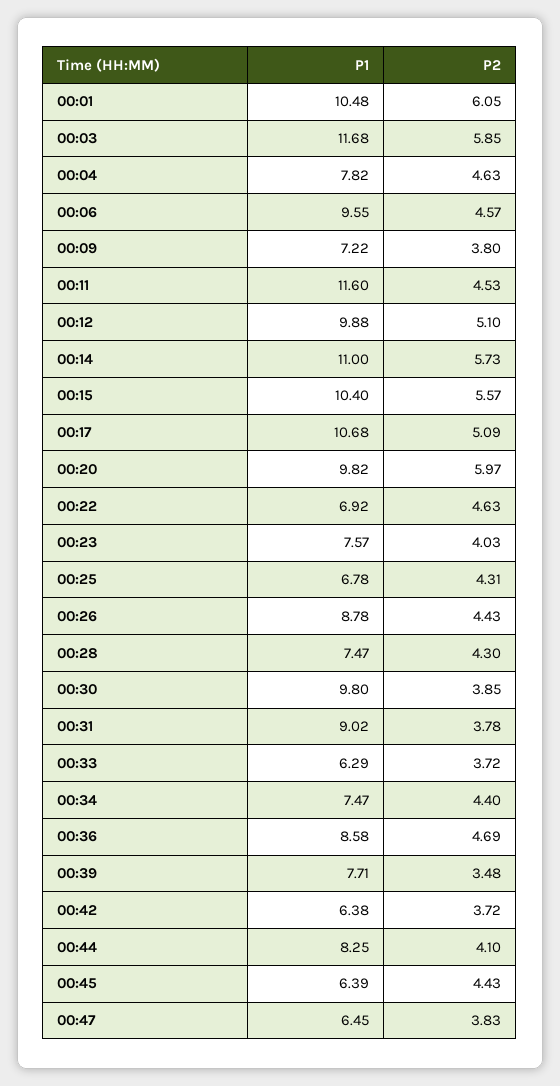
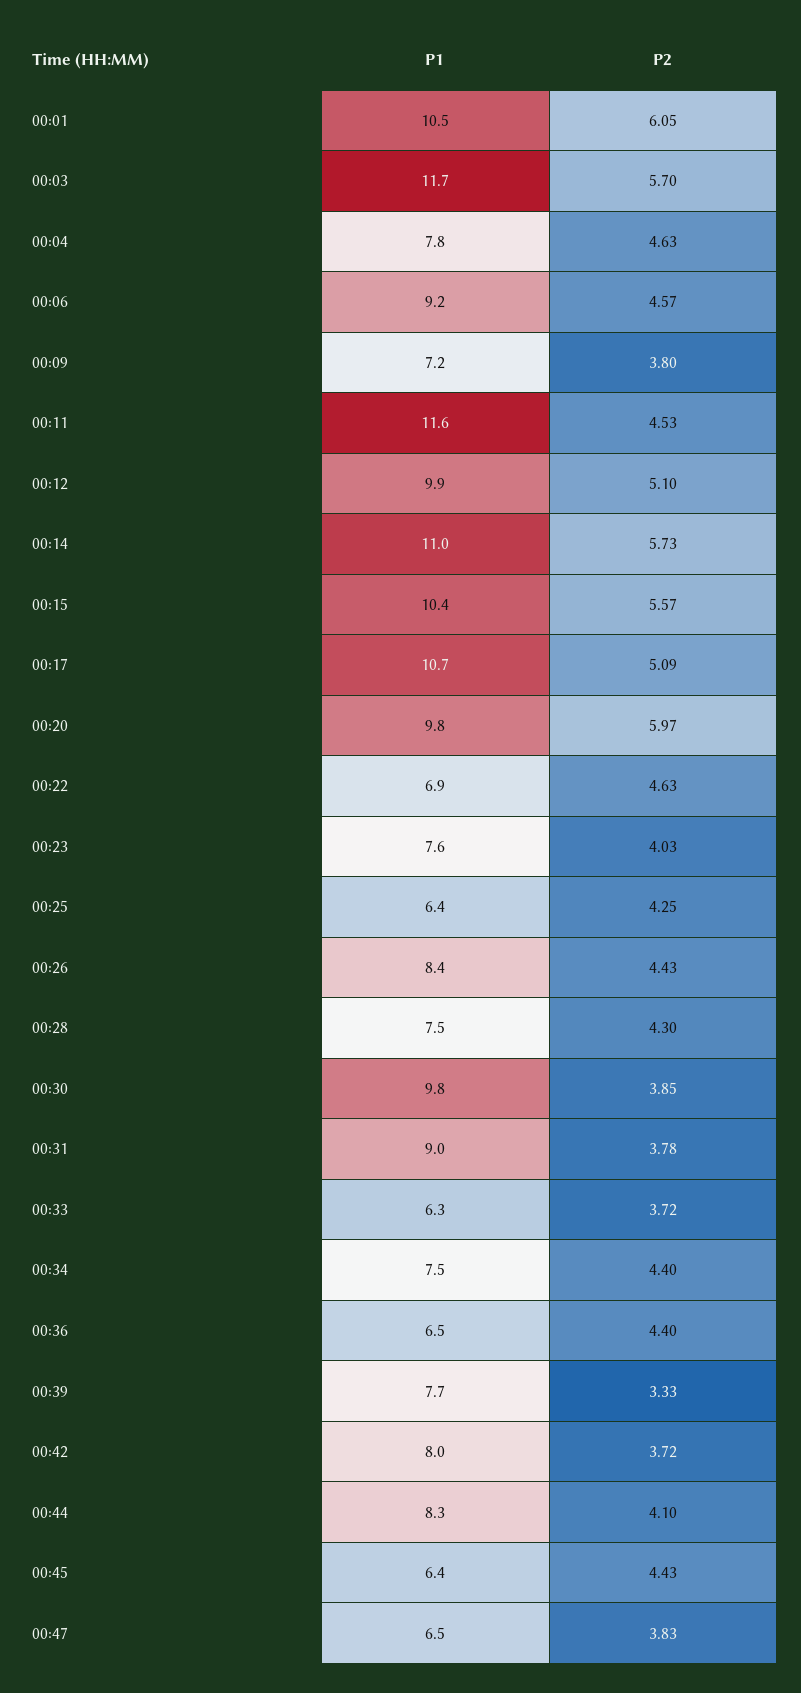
  {
    "P1": {
      "00:01": 10.48,
      "00:03": 11.68,
      "00:04": 7.82,
-     "00:06": 9.55,
+     "00:06": 9.2,
      "00:09": 7.22,
      "00:11": 11.6,
      "00:12": 9.88,
      "00:14": 11,
      "00:15": 10.4,
      "00:17": 10.68,
      "00:20": 9.82,
      "00:22": 6.92,
      "00:23": 7.57,
-     "00:25": 6.78,
+     "00:25": 6.4,
-     "00:26": 8.78,
+     "00:26": 8.4,
      "00:28": 7.47,
      "00:30": 9.8,
      "00:31": 9.02,
      "00:33": 6.29,
      "00:34": 7.47,
-     "00:36": 8.58,
+     "00:36": 6.5,
      "00:39": 7.71,
-     "00:42": 6.38,
+     "00:42": 8,
      "00:44": 8.25,
      "00:45": 6.39,
      "00:47": 6.45
    },
    "P2": {
      "00:01": 6.05,
-     "00:03": 5.85,
+     "00:03": 5.7,
      "00:04": 4.63,
      "00:06": 4.57,
      "00:09": 3.8,
      "00:11": 4.53,
      "00:12": 5.1,
      "00:14": 5.73,
      "00:15": 5.57,
      "00:17": 5.09,
      "00:20": 5.97,
      "00:22": 4.63,
      "00:23": 4.03,
-     "00:25": 4.31,
+     "00:25": 4.25,
      "00:26": 4.43,
      "00:28": 4.3,
      "00:30": 3.85,
      "00:31": 3.78,
      "00:33": 3.72,
      "00:34": 4.4,
-     "00:36": 4.69,
+     "00:36": 4.4,
-     "00:39": 3.48,
+     "00:39": 3.33,
      "00:42": 3.72,
      "00:44": 4.1,
      "00:45": 4.43,
      "00:47": 3.83
    }
  }

